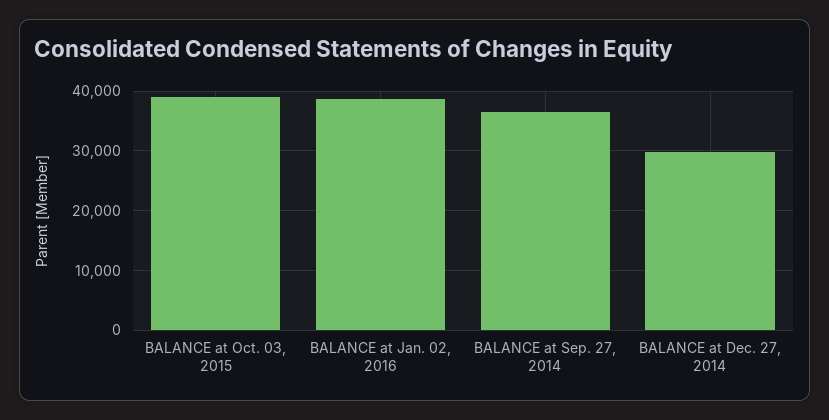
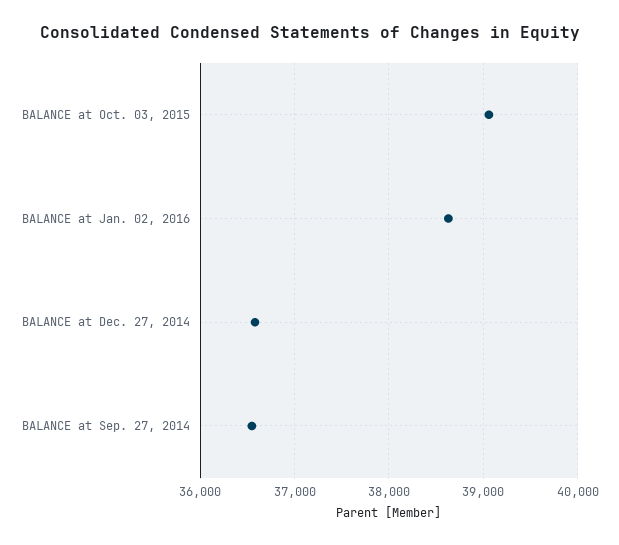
  {
    "BALANCE at Oct. 03, 2015": 39100,
    "BALANCE at Jan. 02, 2016": 38600,
    "BALANCE at Sep. 27, 2014": 36500,
-   "BALANCE at Dec. 27, 2014": 30000
+   "BALANCE at Dec. 27, 2014": 36600
  }

